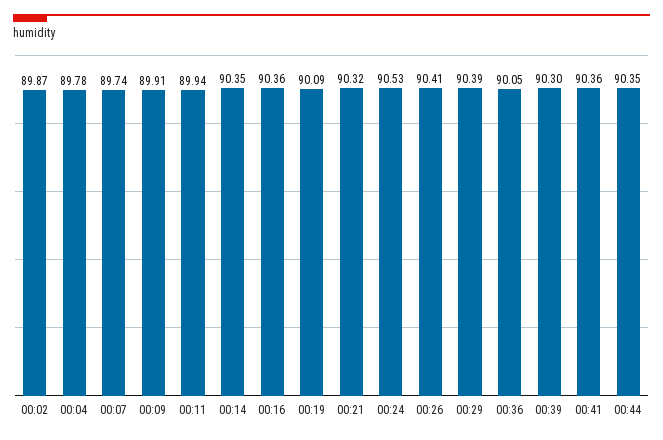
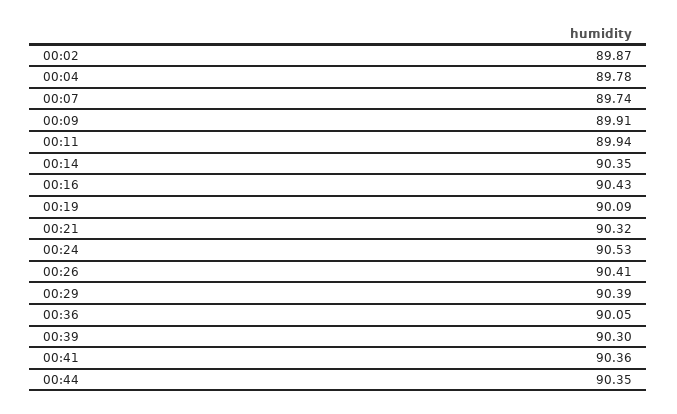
  {
    "00:02": 89.87,
    "00:04": 89.78,
    "00:07": 89.74,
    "00:09": 89.91,
    "00:11": 89.94,
    "00:14": 90.35,
-   "00:16": 90.36,
+   "00:16": 90.43,
    "00:19": 90.09,
    "00:21": 90.32,
    "00:24": 90.53,
    "00:26": 90.41,
    "00:29": 90.39,
    "00:36": 90.05,
    "00:39": 90.3,
    "00:41": 90.36,
    "00:44": 90.35
  }

